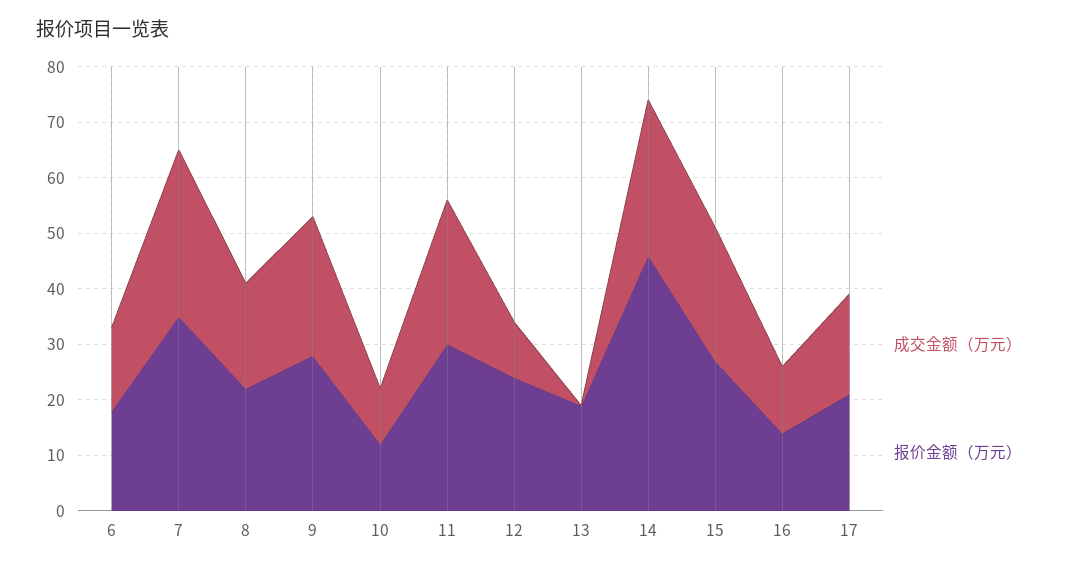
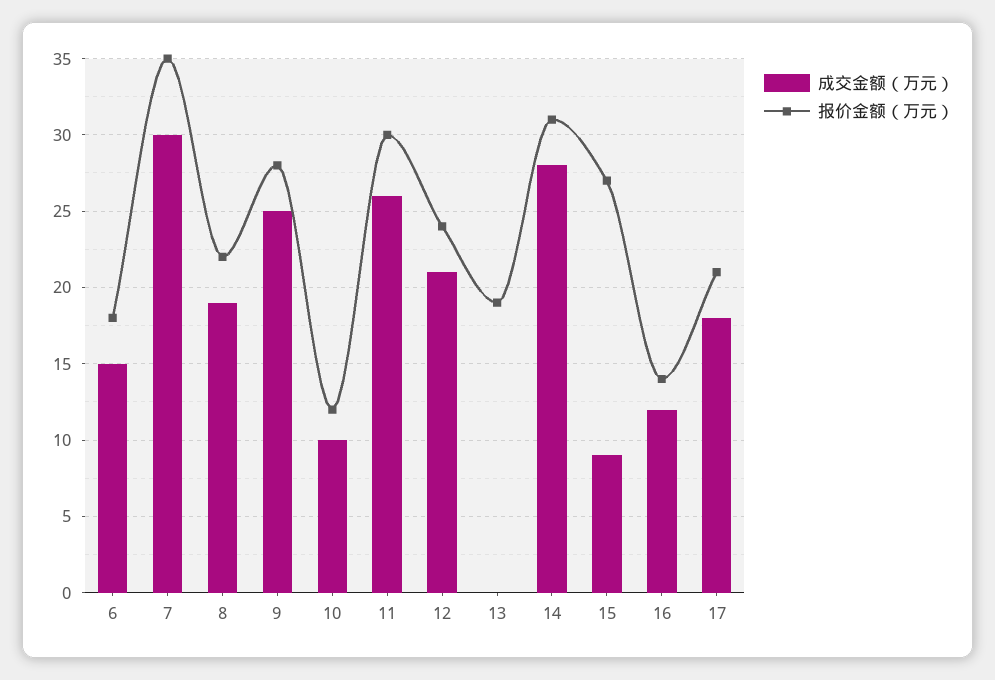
  {
    "成交金额（万元）": {
      "6": 15,
      "7": 30,
      "8": 19,
      "9": 25,
      "10": 10,
      "11": 26,
-     "12": 10,
+     "12": 21,
      "13": 0,
      "14": 28,
-     "15": 25,
+     "15": 9,
      "16": 12,
      "17": 18
    },
    "报价金额（万元）": {
      "6": 18,
      "7": 35,
      "8": 22,
      "9": 28,
      "10": 12,
      "11": 30,
      "12": 24,
      "13": 19,
-     "14": 45,
+     "14": 31,
      "15": 27,
      "16": 14,
      "17": 21
    }
  }

